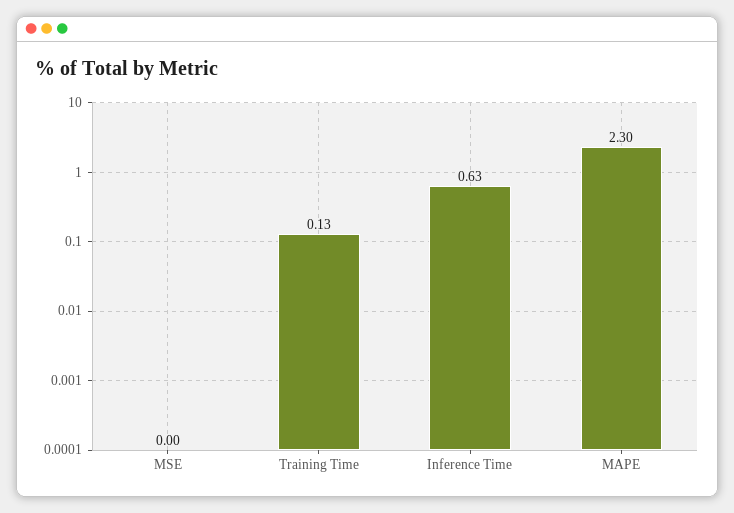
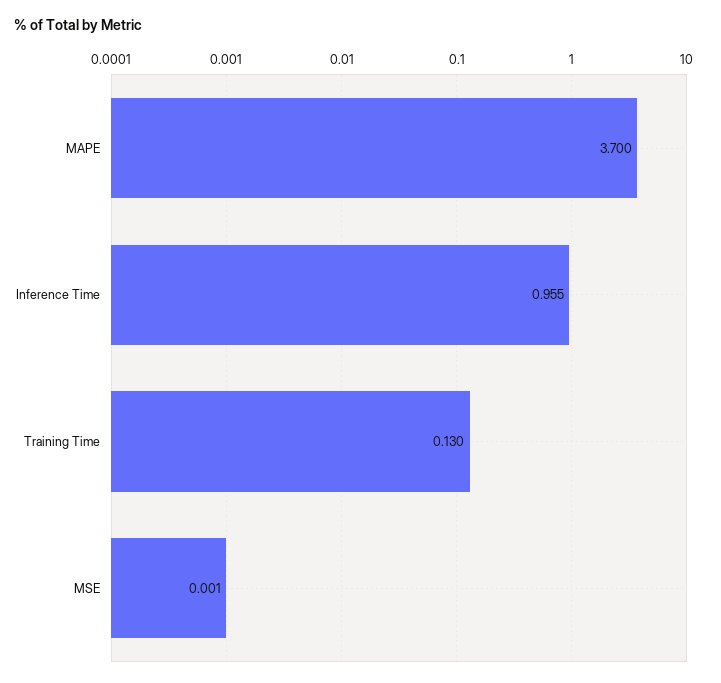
  {
    "MSE": 0.001,
    "Training Time": 0.13,
-   "Inference Time": 0.63,
+   "Inference Time": 0.955,
-   "MAPE": 2.3
+   "MAPE": 3.7
  }

